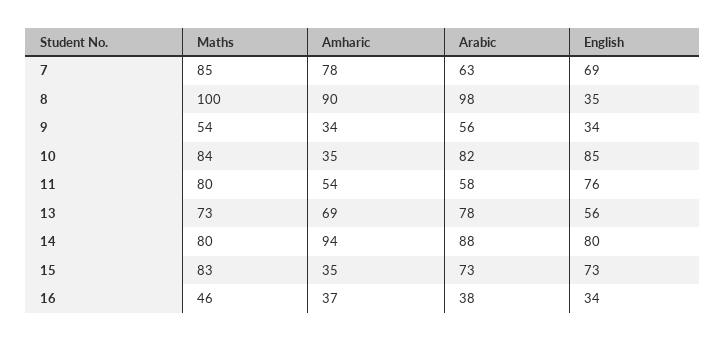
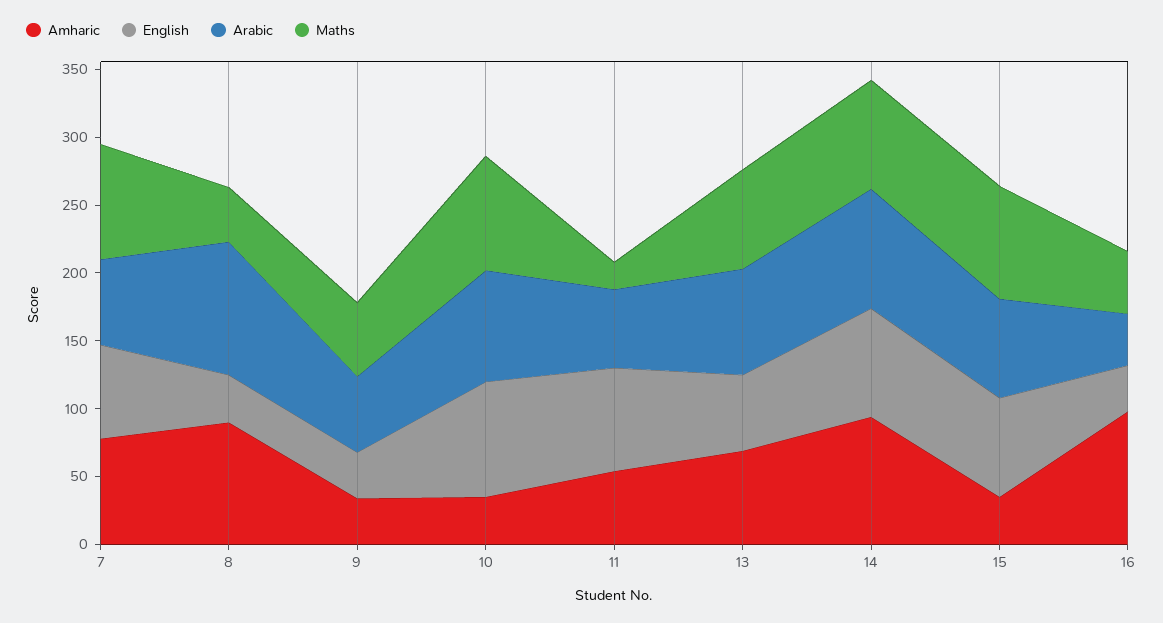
  {
    "Maths": {
      "7": 85,
-     "8": 100,
+     "8": 40,
      "9": 54,
      "10": 84,
-     "11": 80,
+     "11": 20,
      "13": 73,
      "14": 80,
      "15": 83,
      "16": 46
    },
    "Amharic": {
      "7": 78,
      "8": 90,
      "9": 34,
      "10": 35,
      "11": 54,
      "13": 69,
      "14": 94,
      "15": 35,
-     "16": 37
+     "16": 100
    },
    "Arabic": {
      "7": 63,
      "8": 98,
      "9": 56,
      "10": 82,
      "11": 58,
      "13": 78,
      "14": 88,
      "15": 73,
      "16": 38
    },
    "English": {
      "7": 69,
      "8": 35,
      "9": 34,
      "10": 85,
      "11": 76,
      "13": 56,
      "14": 80,
      "15": 73,
      "16": 34
    }
  }

